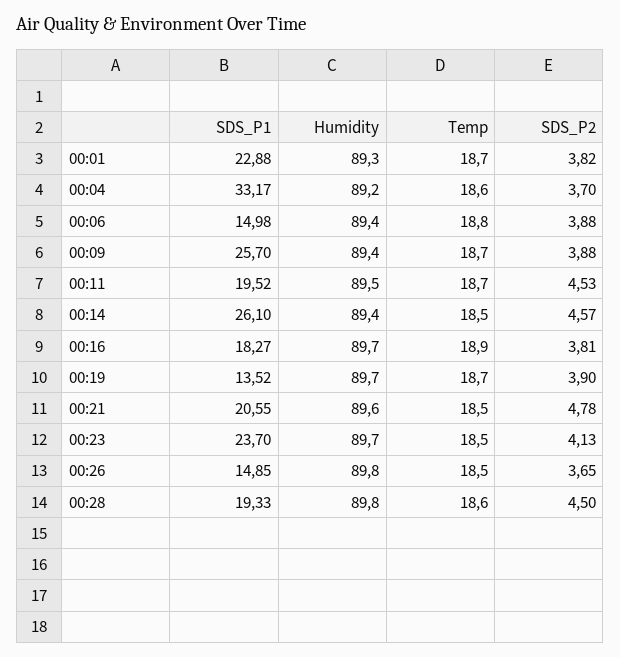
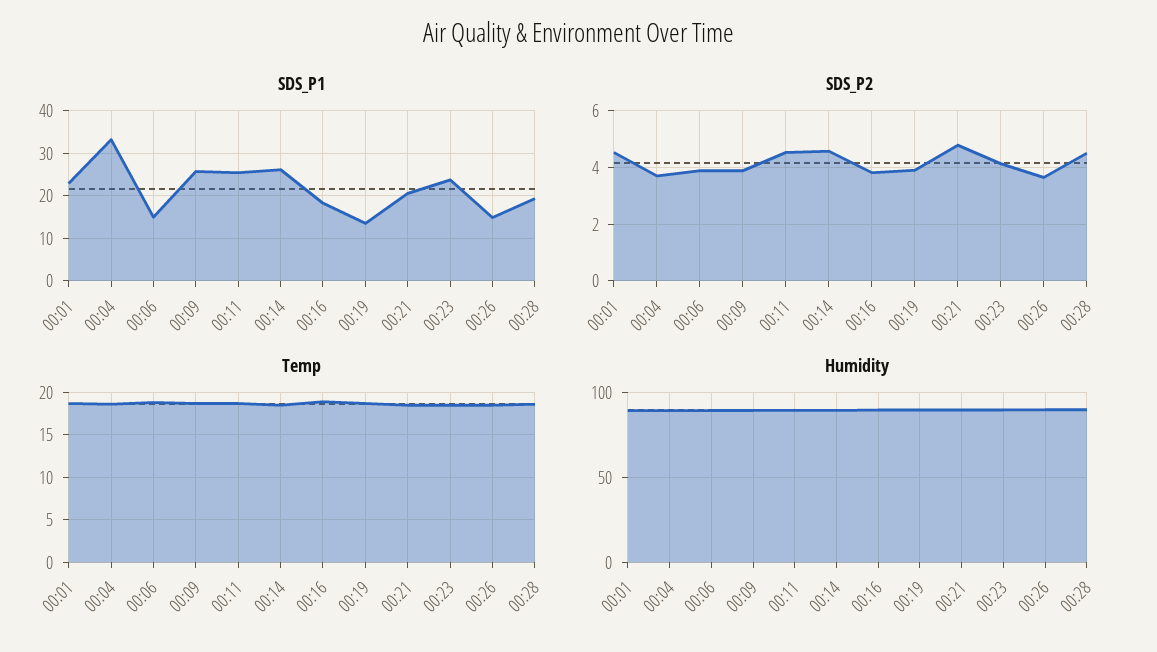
  {
    "SDS_P1": {
      "00:01": 22.88,
      "00:04": 33.17,
      "00:06": 14.98,
      "00:09": 25.7,
-     "00:11": 19.52,
+     "00:11": 26,
      "00:14": 26.1,
      "00:16": 18.27,
      "00:19": 13.52,
      "00:21": 20.55,
      "00:23": 23.7,
      "00:26": 14.85,
      "00:28": 19.33
    },
    "Humidity": {
      "00:01": 89.3,
      "00:04": 89.2,
      "00:06": 89.4,
      "00:09": 89.4,
      "00:11": 89.5,
      "00:14": 89.4,
      "00:16": 89.7,
      "00:19": 89.7,
      "00:21": 89.6,
      "00:23": 89.7,
      "00:26": 89.8,
      "00:28": 89.8
    },
    "Temp": {
      "00:01": 18.7,
      "00:04": 18.6,
      "00:06": 18.8,
      "00:09": 18.7,
      "00:11": 18.7,
      "00:14": 18.5,
      "00:16": 18.9,
      "00:19": 18.7,
      "00:21": 18.5,
      "00:23": 18.5,
      "00:26": 18.5,
      "00:28": 18.6
    },
    "SDS_P2": {
-     "00:01": 3.82,
+     "00:01": 4.5,
      "00:04": 3.7,
      "00:06": 3.88,
      "00:09": 3.88,
      "00:11": 4.53,
      "00:14": 4.57,
      "00:16": 3.81,
      "00:19": 3.9,
      "00:21": 4.78,
      "00:23": 4.13,
      "00:26": 3.65,
      "00:28": 4.5
    }
  }

